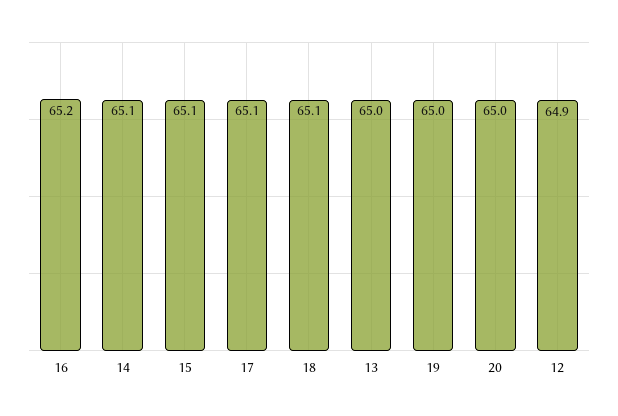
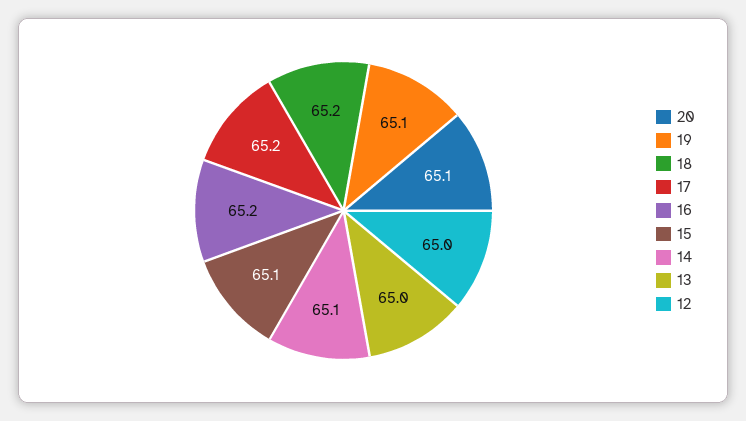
  {
    "16": 65.2,
    "14": 65.1,
    "15": 65.1,
-   "17": 65.1,
+   "17": 65.2,
-   "18": 65.1,
+   "18": 65.2,
    "13": 65,
-   "19": 65,
+   "19": 65.1,
-   "20": 65,
+   "20": 65.1,
-   "12": 64.9
+   "12": 65
  }

